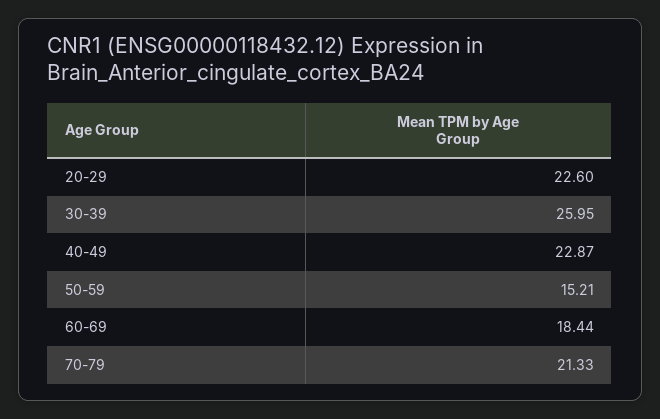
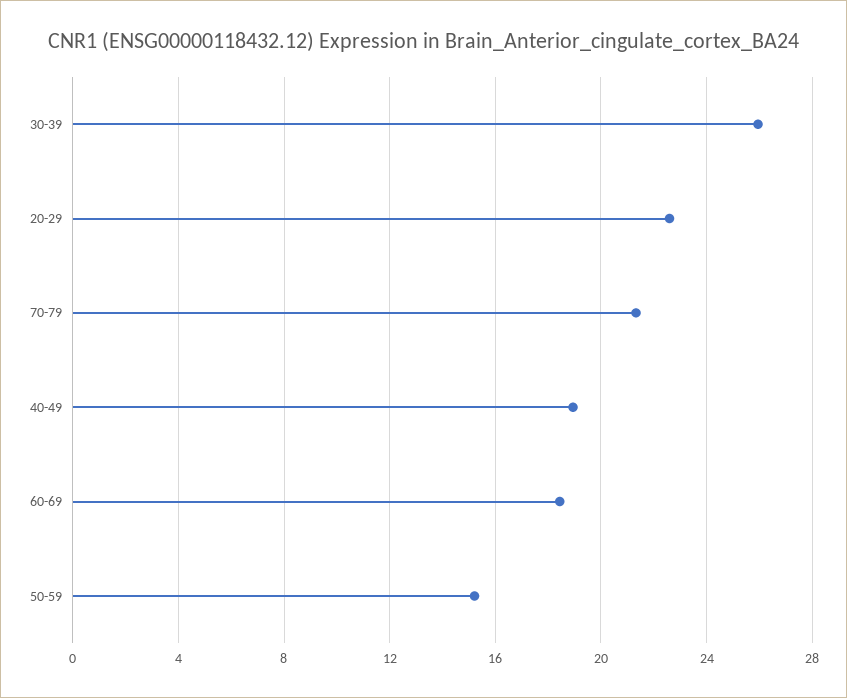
  {
    "20-29": 22.6,
    "30-39": 25.95,
-   "40-49": 22.87,
+   "40-49": 19,
    "50-59": 15.21,
    "60-69": 18.44,
    "70-79": 21.33
  }

